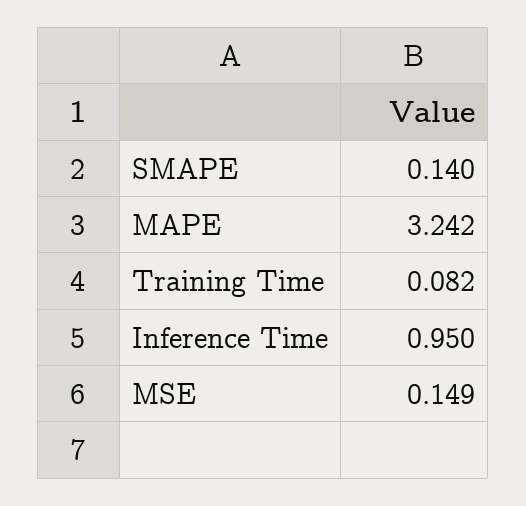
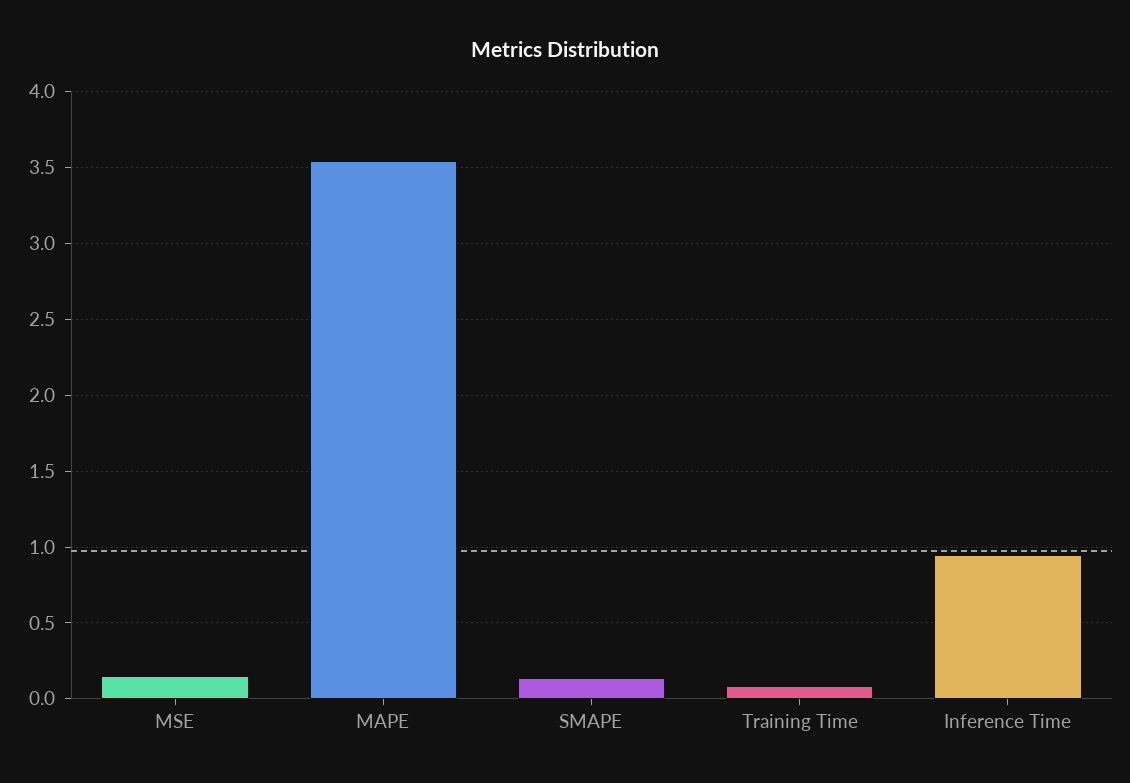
  {
    "SMAPE": 0.14,
-   "MAPE": 3.242,
+   "MAPE": 3.55,
    "Training Time": 0.082,
    "Inference Time": 0.95,
    "MSE": 0.149
  }

